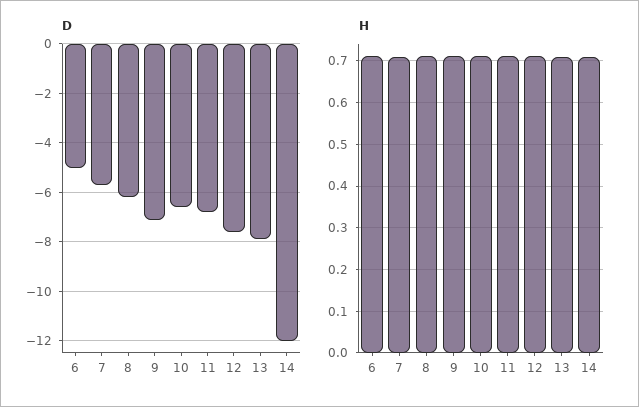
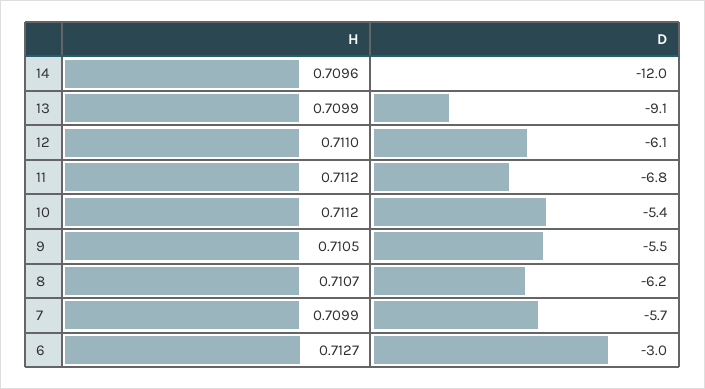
  {
    "D": {
-     "6": -5,
+     "6": -3,
      "7": -5.7,
      "8": -6.2,
-     "9": -7,
+     "9": -5.5,
-     "10": -6.5,
+     "10": -5.4,
      "11": -6.8,
-     "12": -7.5,
+     "12": -6.1,
-     "13": -8,
+     "13": -9.1,
      "14": -12
    },
    "H": {
      "6": 0.7127,
      "7": 0.7099,
      "8": 0.7107,
      "9": 0.7105,
      "10": 0.7112,
      "11": 0.7112,
      "12": 0.711,
      "13": 0.7099,
      "14": 0.7096
    }
  }

